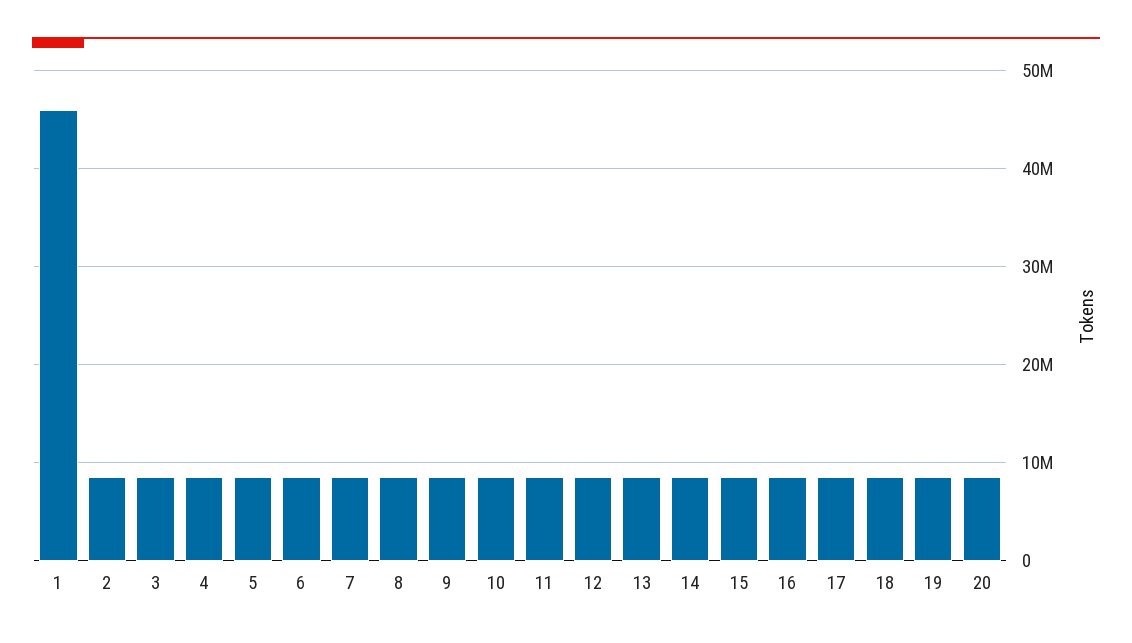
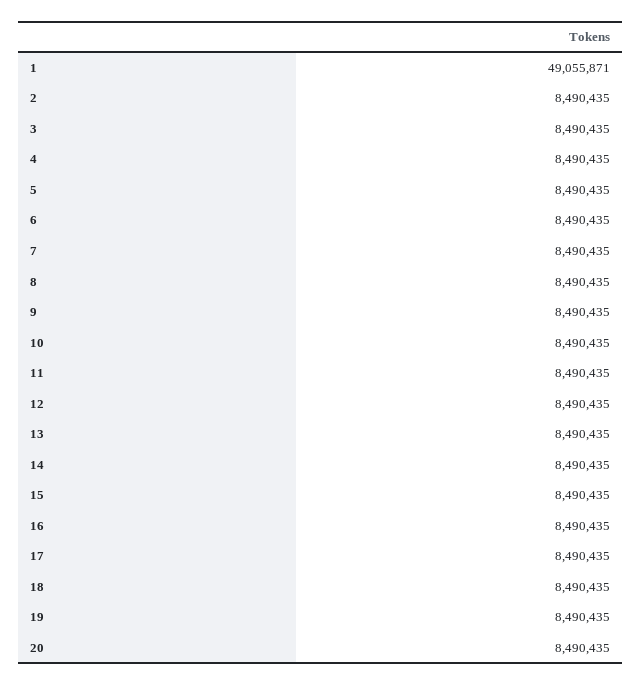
  {
-   "1": 46000000,
+   "1": 49055871,
    "2": 8490435,
    "3": 8490435,
    "4": 8490435,
    "5": 8490435,
    "6": 8490435,
    "7": 8490435,
    "8": 8490435,
    "9": 8490435,
    "10": 8490435,
    "11": 8490435,
    "12": 8490435,
    "13": 8490435,
    "14": 8490435,
    "15": 8490435,
    "16": 8490435,
    "17": 8490435,
    "18": 8490435,
    "19": 8490435,
    "20": 8490435
  }

